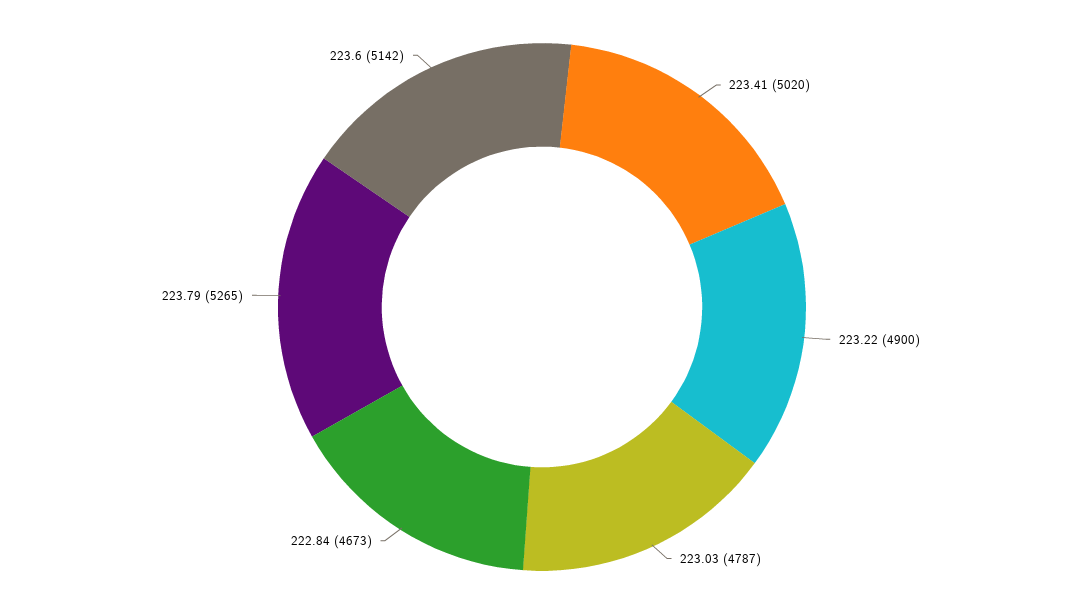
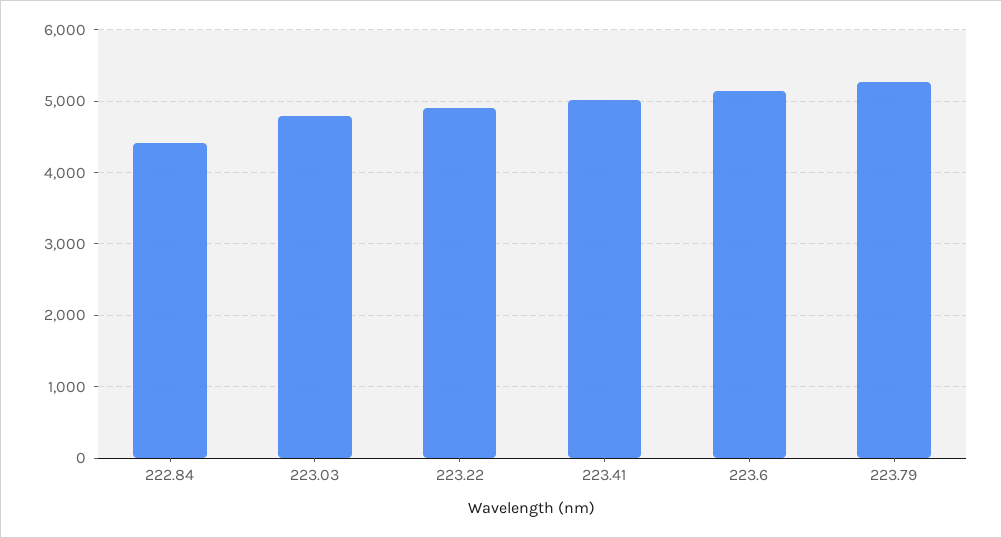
  {
    "223.41": 5020,
    "223.22": 4900,
    "223.03": 4787,
-   "222.84": 4673,
+   "222.84": 4400,
    "223.79": 5265,
    "223.6": 5142
  }

